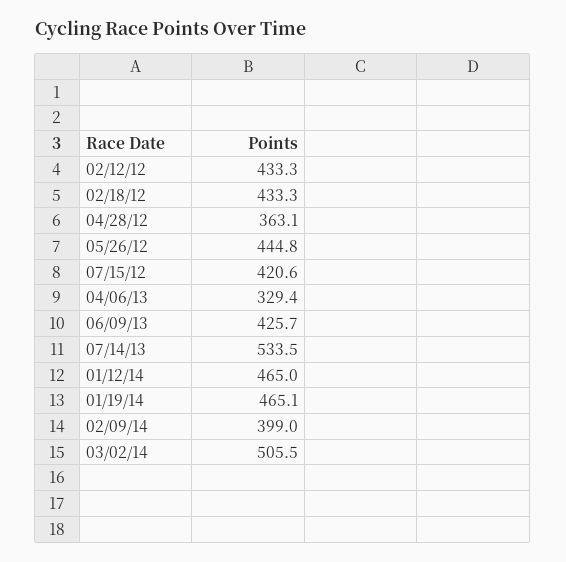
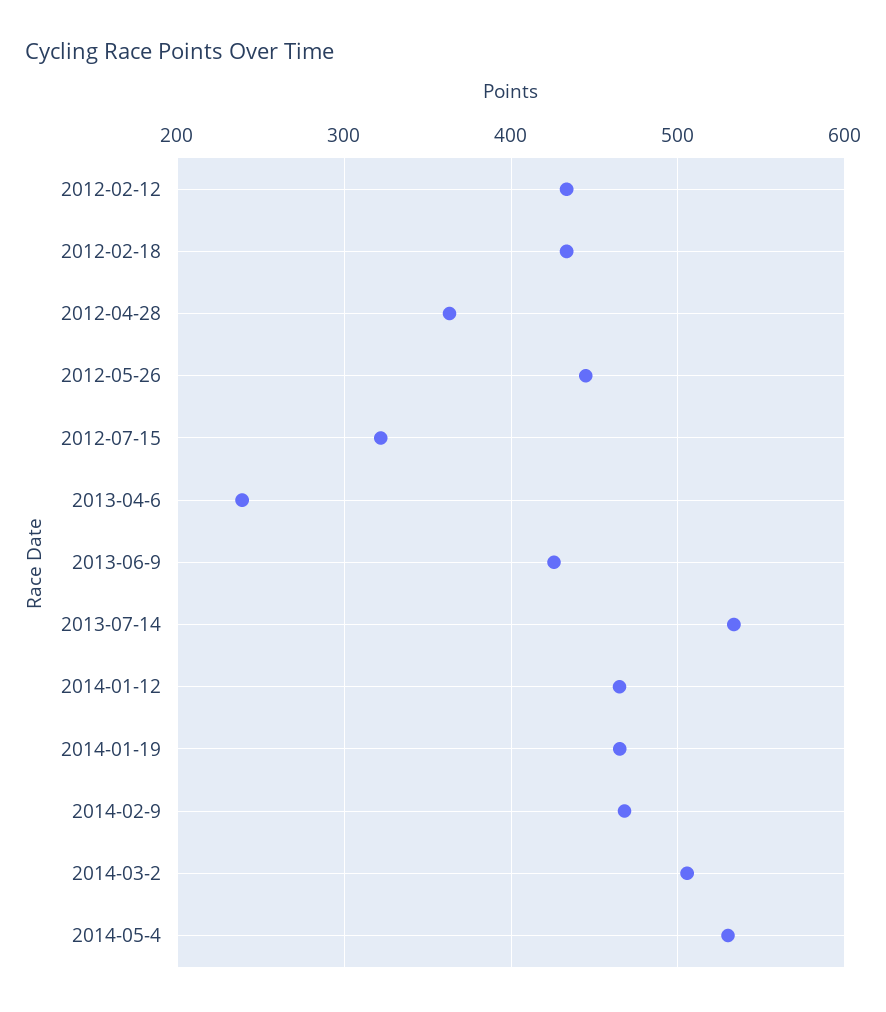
  {
    "02/12/12": 433.3,
    "02/18/12": 433.3,
    "04/28/12": 363.1,
    "05/26/12": 444.8,
-   "07/15/12": 420.6,
+   "07/15/12": 320,
-   "04/06/13": 329.4,
+   "04/06/13": 240,
    "06/09/13": 425.7,
    "07/14/13": 533.5,
    "01/12/14": 465,
    "01/19/14": 465.1,
-   "02/09/14": 399,
+   "02/09/14": 470,
-   "03/02/14": 505.5
+   "03/02/14": 505.5,
+   "2014-05-4": 530
  }

